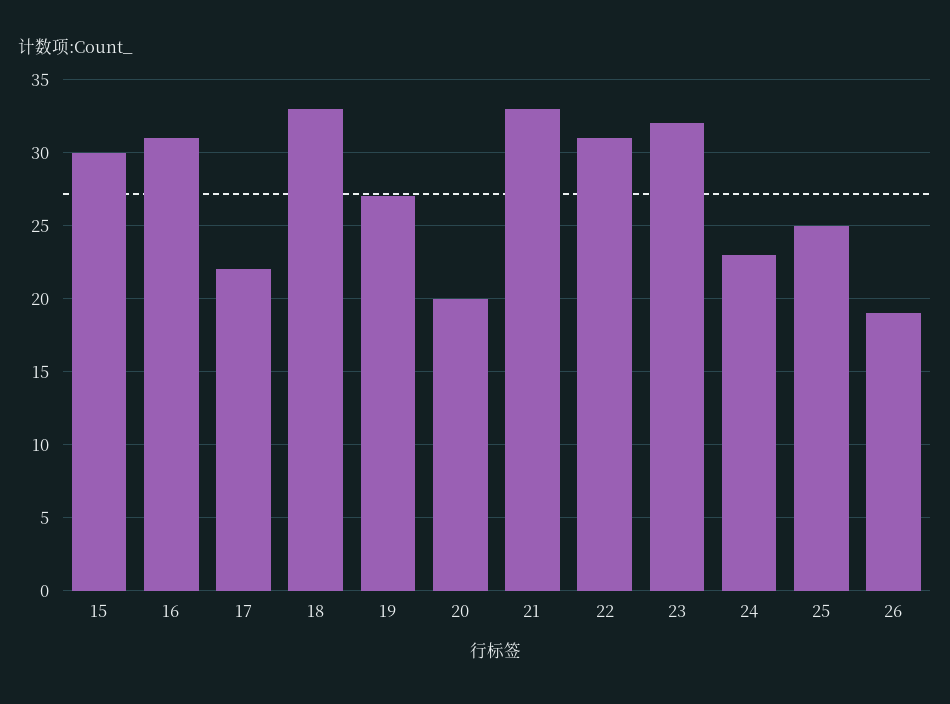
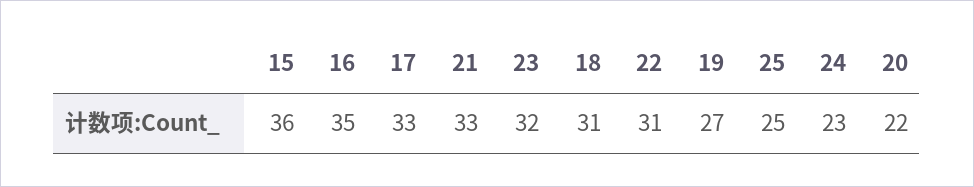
  {
-   "15": 30,
+   "15": 36,
-   "16": 31,
+   "16": 35,
-   "17": 22,
+   "17": 33,
-   "18": 33,
+   "18": 31,
    "19": 27,
-   "20": 20,
+   "20": 22,
    "21": 33,
    "22": 31,
    "23": 32,
    "24": 23,
-   "25": 25,
+   "25": 25
-   "26": 19
  }

